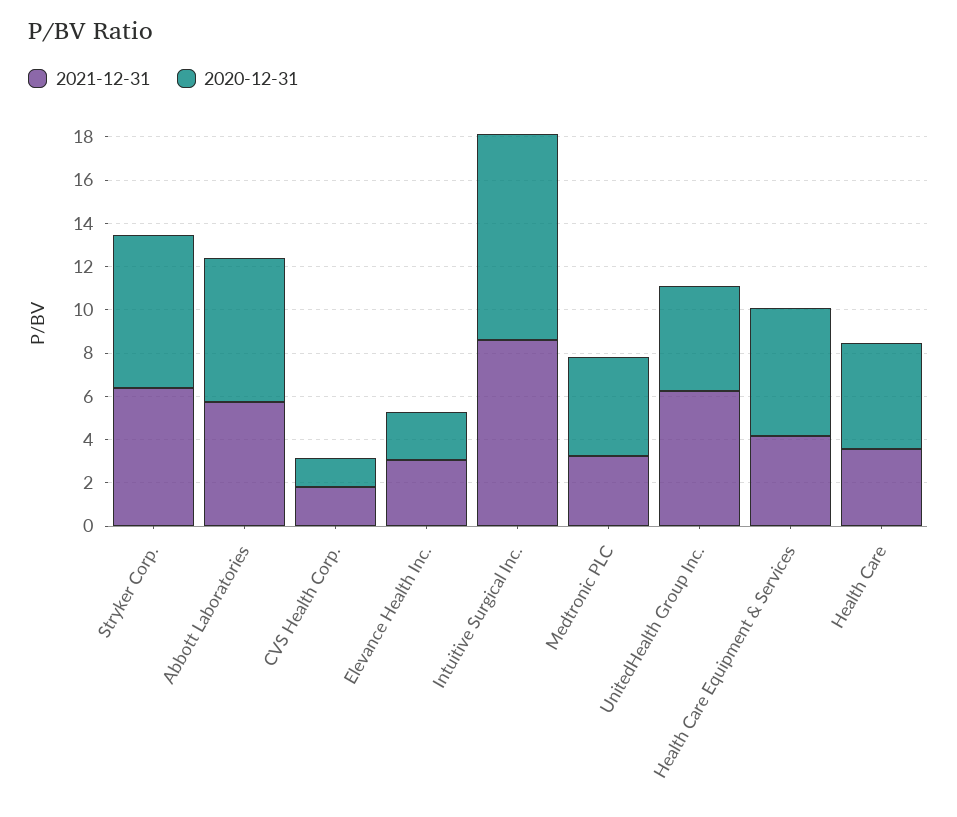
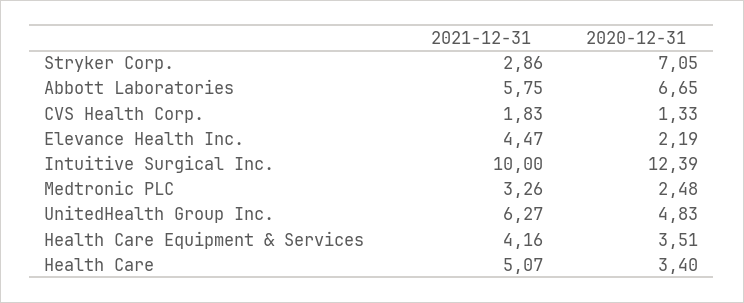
  {
    "2021-12-31": {
-     "Stryker Corp.": 6.5,
+     "Stryker Corp.": 2.86,
      "Abbott Laboratories": 5.75,
      "CVS Health Corp.": 1.83,
-     "Elevance Health Inc.": 3,
+     "Elevance Health Inc.": 4.47,
-     "Intuitive Surgical Inc.": 8.5,
+     "Intuitive Surgical Inc.": 10,
      "Medtronic PLC": 3.26,
      "UnitedHealth Group Inc.": 6.27,
      "Health Care Equipment & Services": 4.16,
-     "Health Care": 3.5
+     "Health Care": 5.07
    },
    "2020-12-31": {
      "Stryker Corp.": 7.05,
      "Abbott Laboratories": 6.65,
      "CVS Health Corp.": 1.33,
      "Elevance Health Inc.": 2.19,
-     "Intuitive Surgical Inc.": 9.5,
+     "Intuitive Surgical Inc.": 12.39,
-     "Medtronic PLC": 4.5,
+     "Medtronic PLC": 2.48,
      "UnitedHealth Group Inc.": 4.83,
-     "Health Care Equipment & Services": 6,
+     "Health Care Equipment & Services": 3.51,
-     "Health Care": 5
+     "Health Care": 3.4
    }
  }

